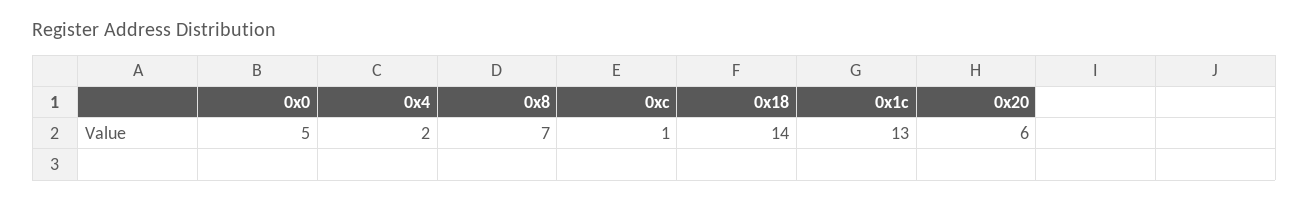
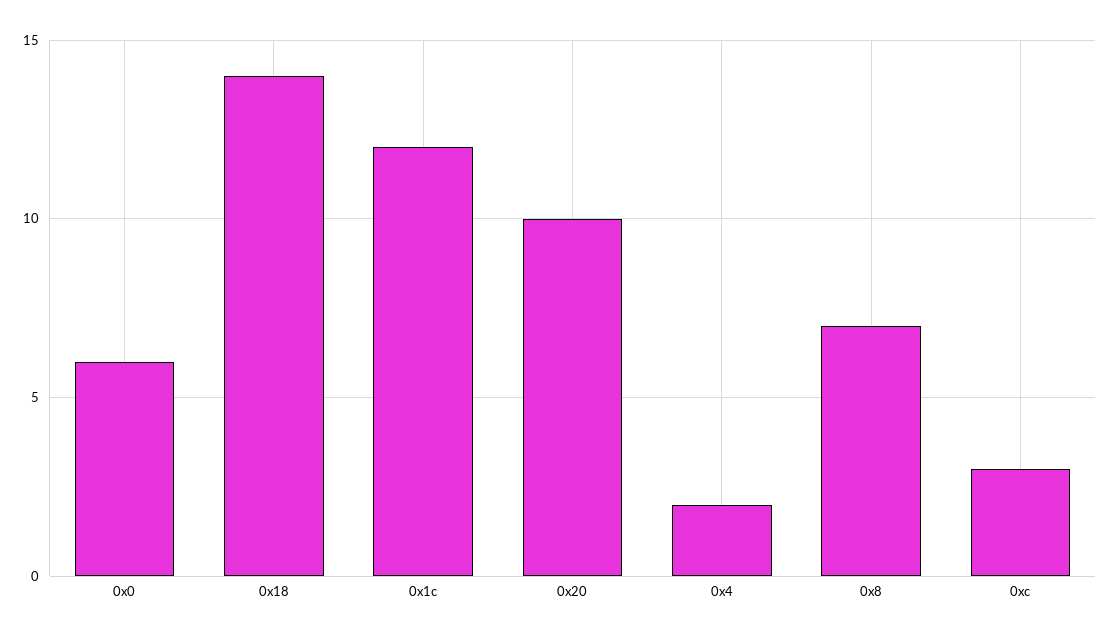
  {
-   "0x0": 5,
+   "0x0": 6,
    "0x4": 2,
    "0x8": 7,
-   "0xc": 1,
+   "0xc": 3,
    "0x18": 14,
-   "0x1c": 13,
+   "0x1c": 12,
-   "0x20": 6
+   "0x20": 10
  }

